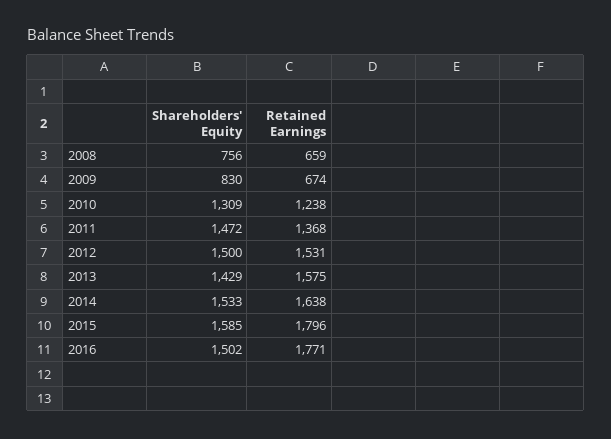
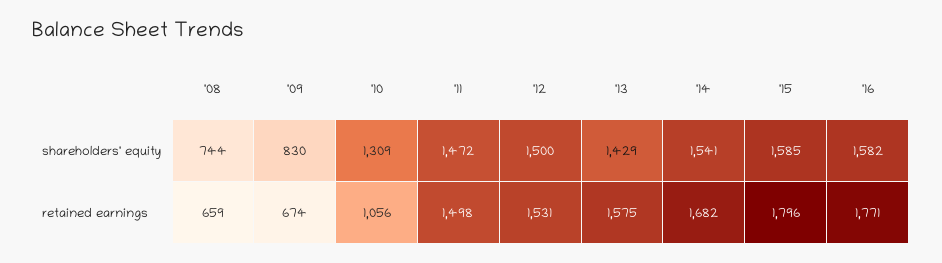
  {
    "Shareholders' Equity": {
-     "2008": 756,
+     "2008": 744,
      "2009": 830,
      "2010": 1309,
      "2011": 1472,
      "2012": 1500,
      "2013": 1429,
-     "2014": 1533,
+     "2014": 1541,
      "2015": 1585,
-     "2016": 1502
+     "2016": 1582
    },
    "Retained Earnings": {
      "2008": 659,
      "2009": 674,
-     "2010": 1238,
+     "2010": 1056,
-     "2011": 1368,
+     "2011": 1498,
      "2012": 1531,
      "2013": 1575,
-     "2014": 1638,
+     "2014": 1682,
      "2015": 1796,
      "2016": 1771
    }
  }

